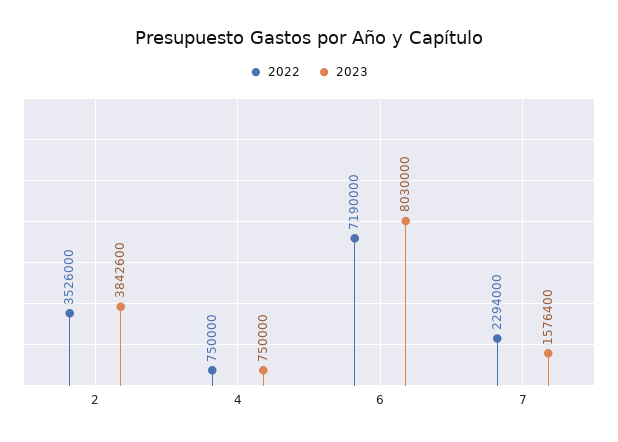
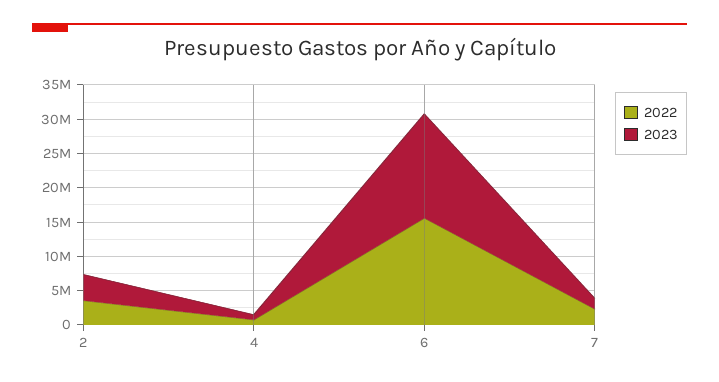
  {
    "2022": {
      "2": 3526000,
      "4": 750000,
-     "6": 7190000,
+     "6": 15000000,
      "7": 2294000
    },
    "2023": {
      "2": 3842600,
      "4": 750000,
-     "6": 8030000,
+     "6": 15000000,
      "7": 1576400
    }
  }

